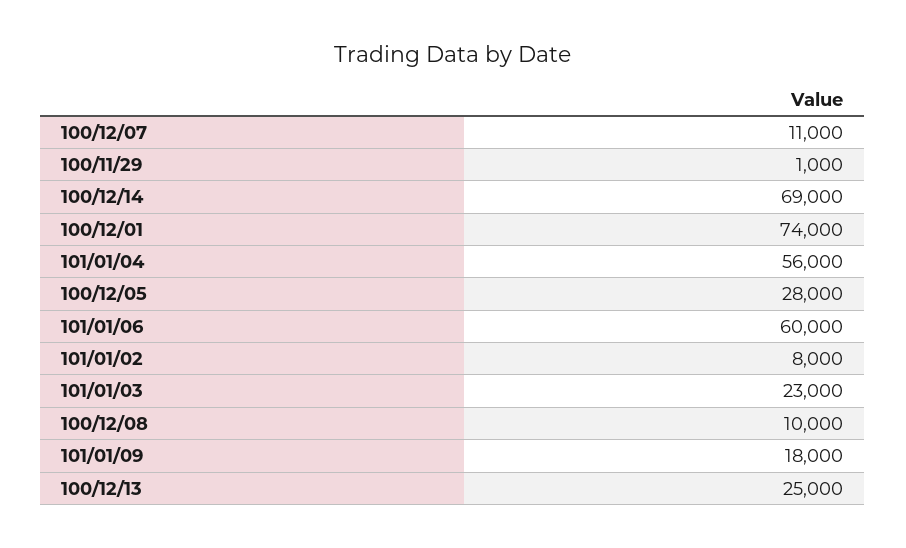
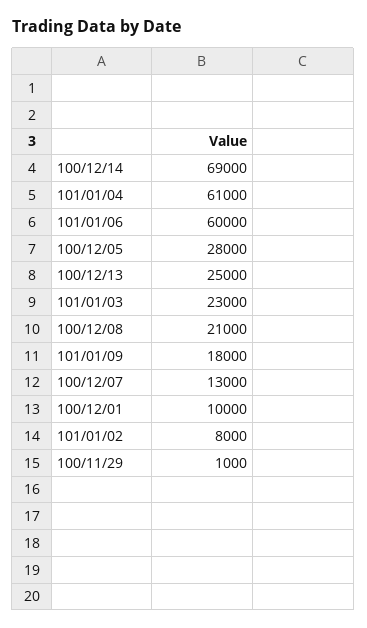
  {
-   "100/12/07": 11000,
+   "100/12/07": 13000,
    "100/11/29": 1000,
    "100/12/14": 69000,
-   "100/12/01": 74000,
+   "100/12/01": 10000,
-   "101/01/04": 56000,
+   "101/01/04": 61000,
    "100/12/05": 28000,
    "101/01/06": 60000,
    "101/01/02": 8000,
    "101/01/03": 23000,
-   "100/12/08": 10000,
+   "100/12/08": 21000,
    "101/01/09": 18000,
    "100/12/13": 25000
  }

